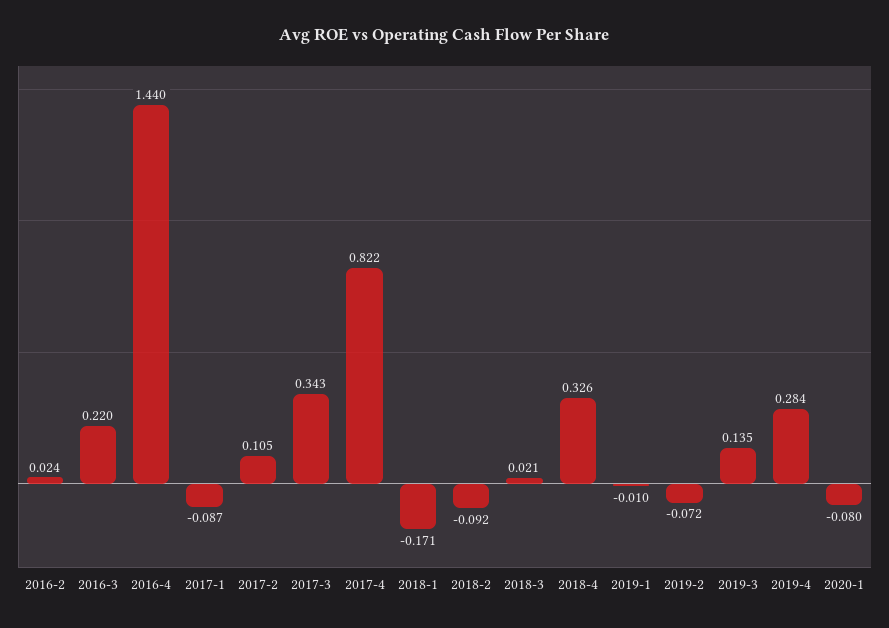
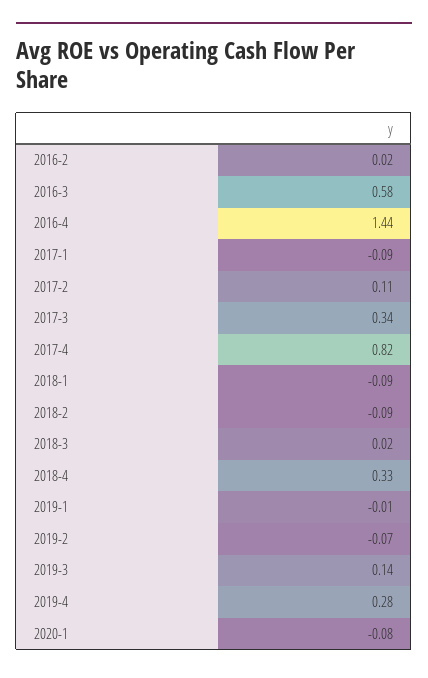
  {
    "2016-2": 0.024,
-   "2016-3": 0.22,
+   "2016-3": 0.58,
    "2016-4": 1.44,
    "2017-1": -0.087,
    "2017-2": 0.105,
    "2017-3": 0.343,
    "2017-4": 0.822,
-   "2018-1": -0.171,
+   "2018-1": -0.09,
    "2018-2": -0.092,
    "2018-3": 0.021,
    "2018-4": 0.326,
    "2019-1": -0.01,
    "2019-2": -0.072,
    "2019-3": 0.135,
    "2019-4": 0.284,
    "2020-1": -0.08
  }

